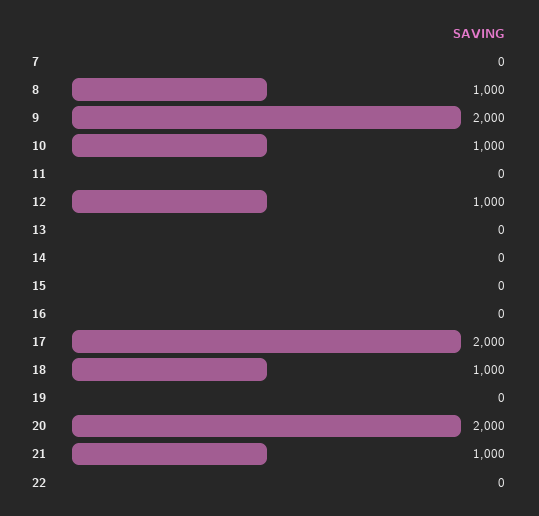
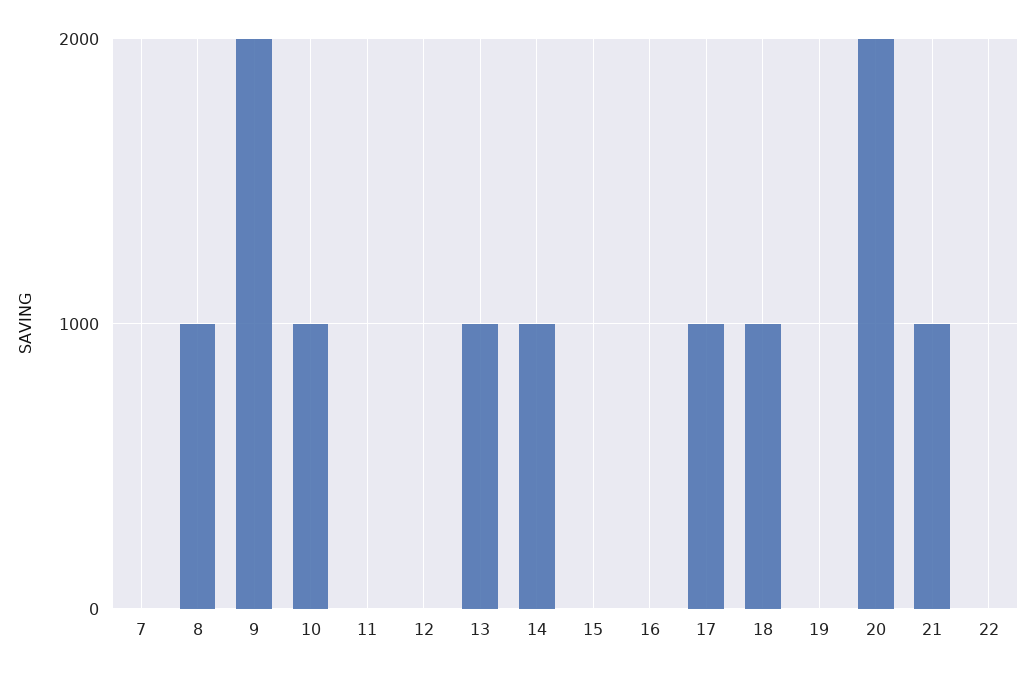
  {
    "7": 0,
    "8": 1000,
    "9": 2000,
    "10": 1000,
    "11": 0,
-   "12": 1000,
+   "12": 0,
-   "13": 0,
+   "13": 1000,
-   "14": 0,
+   "14": 1000,
    "15": 0,
    "16": 0,
-   "17": 2000,
+   "17": 1000,
    "18": 1000,
    "19": 0,
    "20": 2000,
    "21": 1000,
    "22": 0
  }

